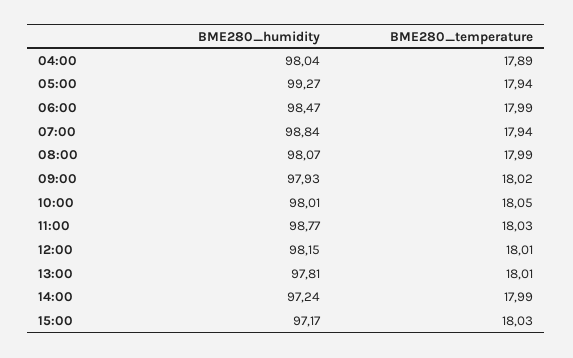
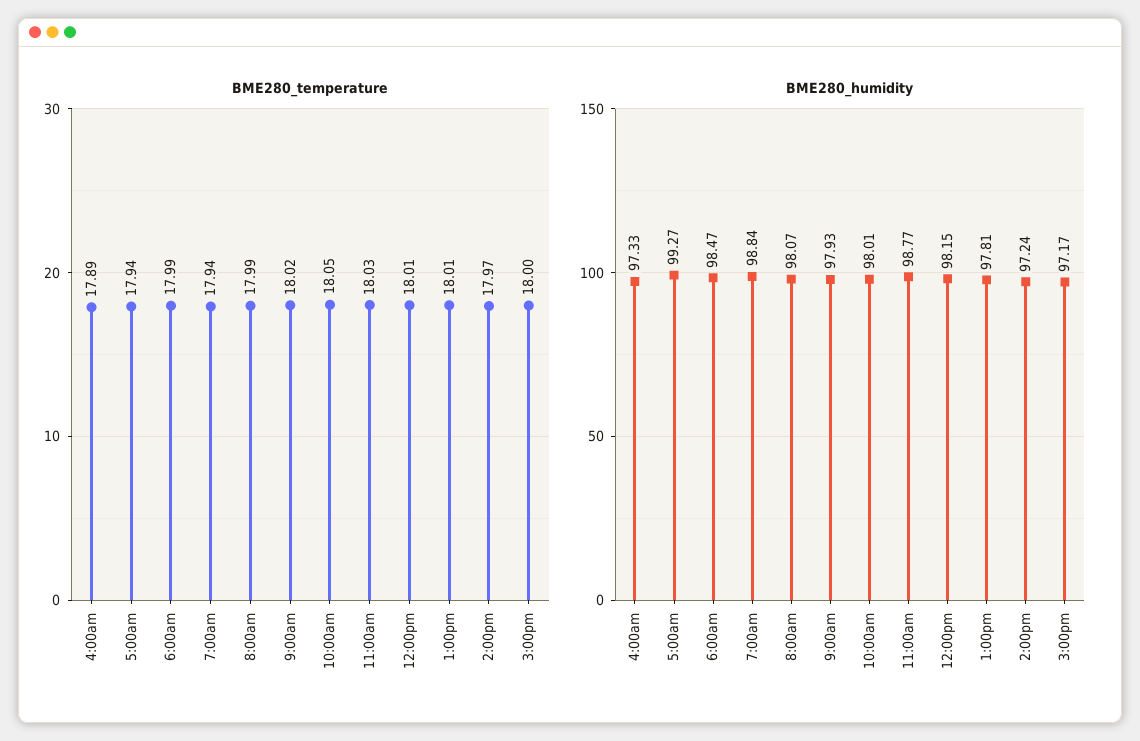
  {
    "BME280_humidity": {
-     "04:00": 98.04,
+     "04:00": 97.33,
      "05:00": 99.27,
      "06:00": 98.47,
      "07:00": 98.84,
      "08:00": 98.07,
      "09:00": 97.93,
      "10:00": 98.01,
      "11:00": 98.77,
      "12:00": 98.15,
      "13:00": 97.81,
      "14:00": 97.24,
      "15:00": 97.17
    },
    "BME280_temperature": {
      "04:00": 17.89,
      "05:00": 17.94,
      "06:00": 17.99,
      "07:00": 17.94,
      "08:00": 17.99,
      "09:00": 18.02,
      "10:00": 18.05,
      "11:00": 18.03,
      "12:00": 18.01,
      "13:00": 18.01,
-     "14:00": 17.99,
+     "14:00": 17.97,
-     "15:00": 18.03
+     "15:00": 18
    }
  }

